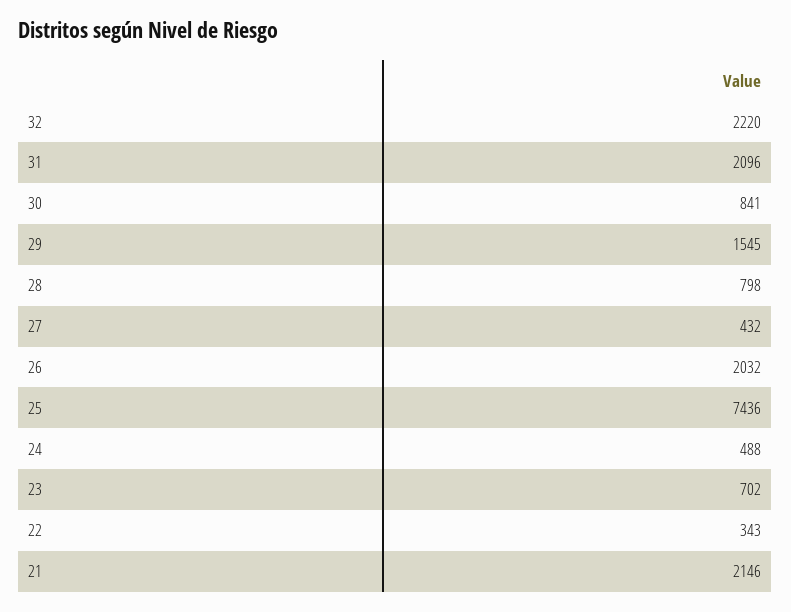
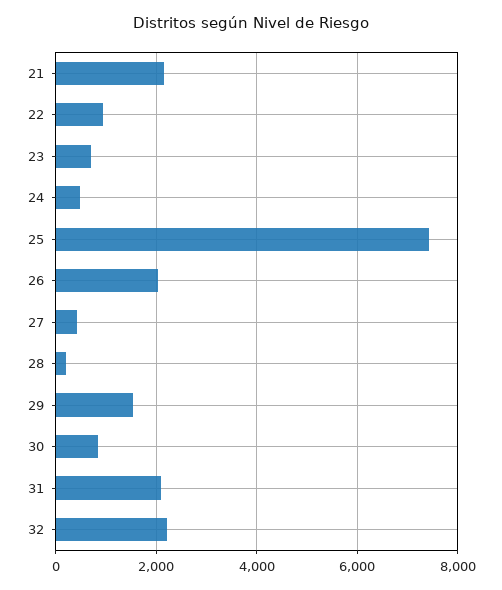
  {
    "32": 2220,
    "31": 2096,
    "30": 841,
    "29": 1545,
-   "28": 798,
+   "28": 200,
    "27": 432,
    "26": 2032,
    "25": 7436,
    "24": 488,
    "23": 702,
-   "22": 343,
+   "22": 1000,
    "21": 2146
  }

